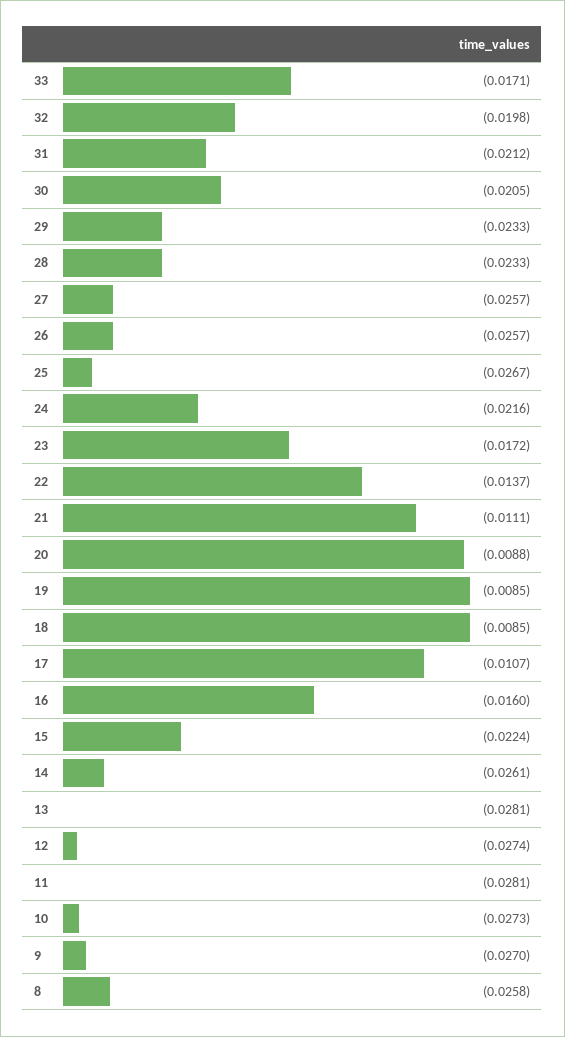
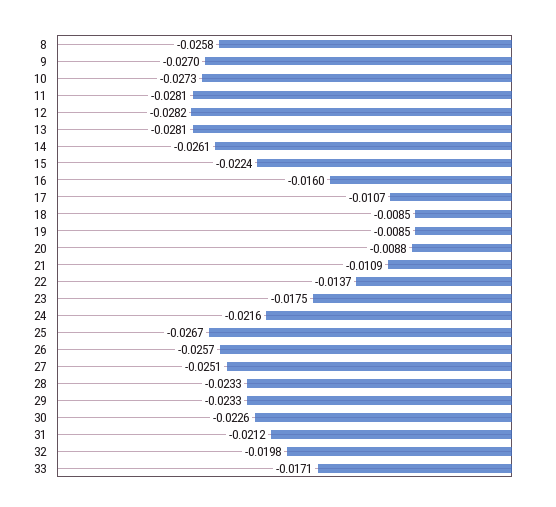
  {
    "33": -0.0171,
    "32": -0.0198,
    "31": -0.0212,
-   "30": -0.0205,
+   "30": -0.0226,
    "29": -0.0233,
    "28": -0.0233,
-   "27": -0.0257,
+   "27": -0.0251,
    "26": -0.0257,
    "25": -0.0267,
    "24": -0.0216,
-   "23": -0.0172,
+   "23": -0.0175,
    "22": -0.0137,
-   "21": -0.0111,
+   "21": -0.0109,
    "20": -0.0088,
    "19": -0.0085,
    "18": -0.0085,
    "17": -0.0107,
    "16": -0.016,
    "15": -0.0224,
    "14": -0.0261,
    "13": -0.0281,
-   "12": -0.0274,
+   "12": -0.0282,
    "11": -0.0281,
    "10": -0.0273,
    "9": -0.027,
    "8": -0.0258
  }

